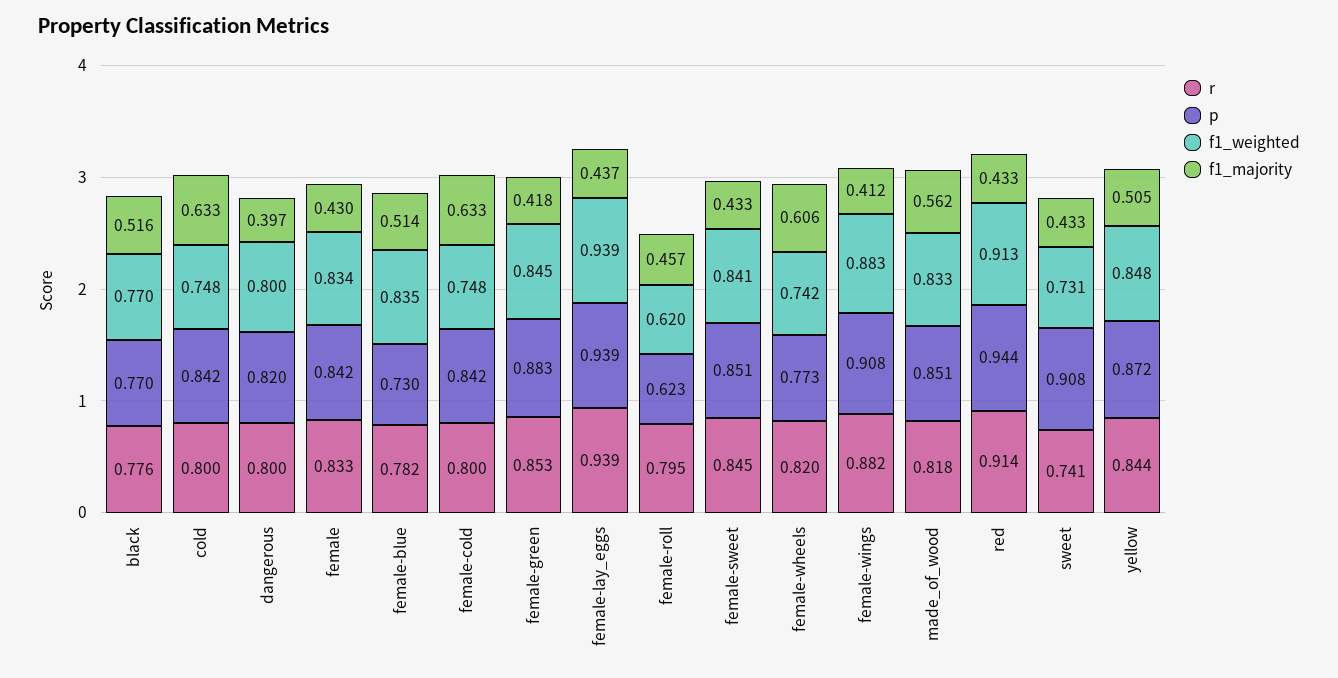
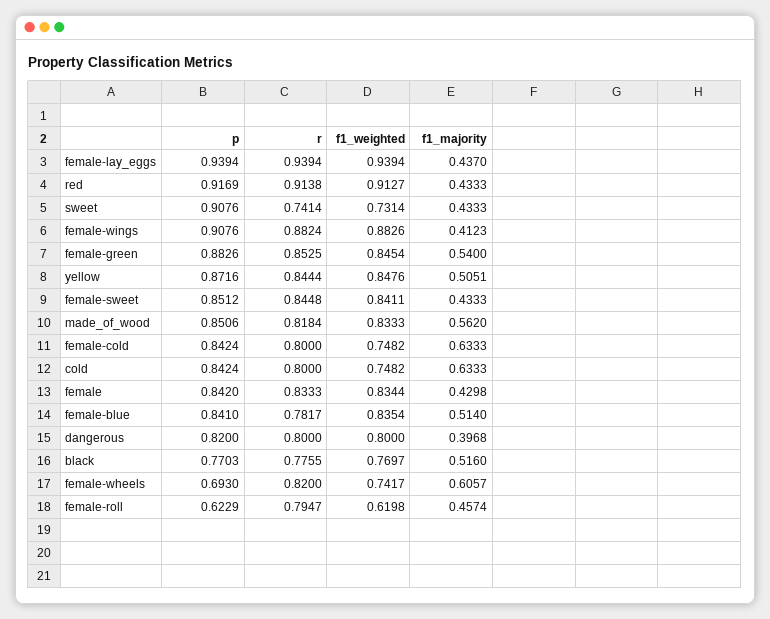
  {
    "r": {
      "black": 0.7755,
      "cold": 0.8,
      "dangerous": 0.8,
      "female": 0.8333,
      "female-blue": 0.7817,
      "female-cold": 0.8,
      "female-green": 0.8525,
      "female-lay_eggs": 0.9394,
      "female-roll": 0.7947,
      "female-sweet": 0.8448,
      "female-wheels": 0.82,
      "female-wings": 0.8824,
      "made_of_wood": 0.8184,
      "red": 0.9138,
      "sweet": 0.7414,
      "yellow": 0.8444
    },
    "p": {
      "black": 0.7703,
      "cold": 0.8424,
      "dangerous": 0.82,
      "female": 0.842,
-     "female-blue": 0.73,
+     "female-blue": 0.841,
      "female-cold": 0.8424,
      "female-green": 0.8826,
      "female-lay_eggs": 0.9394,
      "female-roll": 0.6229,
      "female-sweet": 0.8512,
-     "female-wheels": 0.773,
+     "female-wheels": 0.693,
      "female-wings": 0.9076,
      "made_of_wood": 0.8506,
-     "red": 0.944,
+     "red": 0.9169,
      "sweet": 0.9076,
      "yellow": 0.8716
    },
    "f1_weighted": {
      "black": 0.7697,
      "cold": 0.7482,
      "dangerous": 0.8,
      "female": 0.8344,
      "female-blue": 0.8354,
      "female-cold": 0.7482,
      "female-green": 0.8454,
      "female-lay_eggs": 0.9394,
      "female-roll": 0.6198,
      "female-sweet": 0.8411,
      "female-wheels": 0.7417,
      "female-wings": 0.8826,
      "made_of_wood": 0.8333,
      "red": 0.9127,
      "sweet": 0.7314,
      "yellow": 0.8476
    },
    "f1_majority": {
      "black": 0.516,
      "cold": 0.6333,
      "dangerous": 0.3968,
      "female": 0.4298,
      "female-blue": 0.514,
      "female-cold": 0.6333,
-     "female-green": 0.418,
+     "female-green": 0.54,
      "female-lay_eggs": 0.437,
      "female-roll": 0.4574,
      "female-sweet": 0.4333,
      "female-wheels": 0.6057,
      "female-wings": 0.4123,
      "made_of_wood": 0.562,
      "red": 0.4333,
      "sweet": 0.4333,
      "yellow": 0.5051
    }
  }

